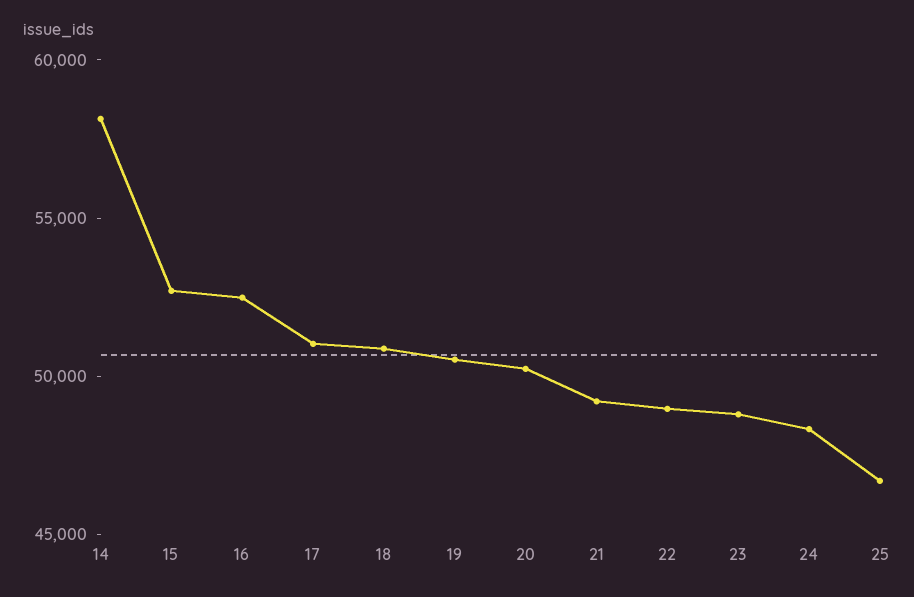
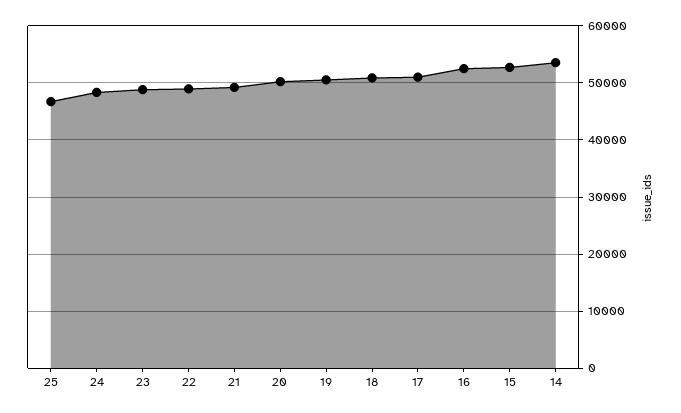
  {
-   "14": 58000,
+   "14": 54000,
    "15": 53000,
    "16": 52000,
    "17": 51000,
    "18": 51000,
    "19": 51000,
    "20": 50000,
    "21": 49000,
    "22": 49000,
    "23": 49000,
    "24": 48000,
    "25": 47000
  }

